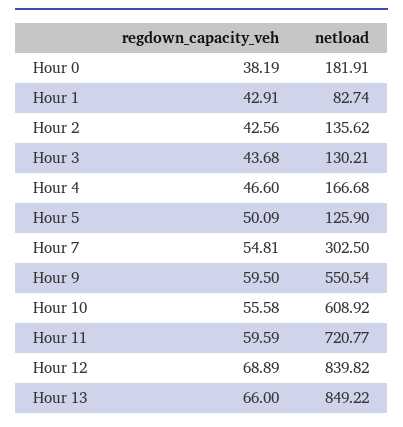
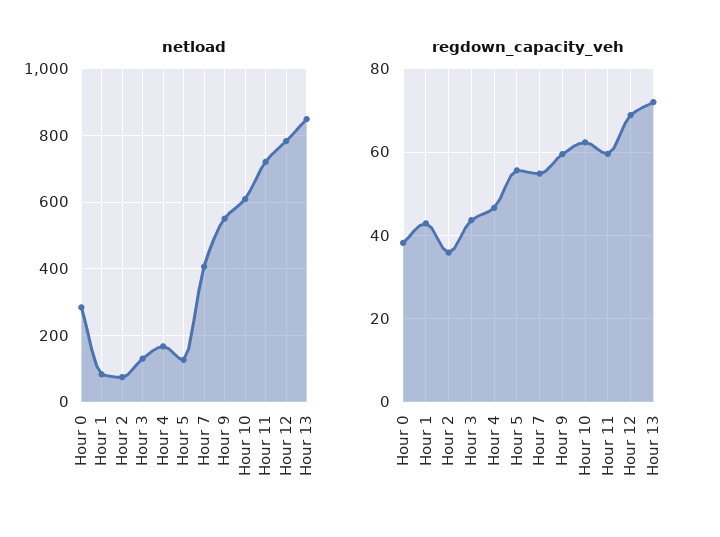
  {
    "regdown_capacity_veh": {
      "Hour 0": 38.19,
      "Hour 1": 42.91,
-     "Hour 2": 42.56,
+     "Hour 2": 36,
      "Hour 3": 43.68,
      "Hour 4": 46.6,
-     "Hour 5": 50.09,
+     "Hour 5": 56,
      "Hour 7": 54.81,
      "Hour 9": 59.5,
-     "Hour 10": 55.58,
+     "Hour 10": 62,
      "Hour 11": 59.59,
      "Hour 12": 68.89,
-     "Hour 13": 66
+     "Hour 13": 72
    },
    "netload": {
-     "Hour 0": 181.91,
+     "Hour 0": 280,
      "Hour 1": 82.74,
-     "Hour 2": 135.62,
+     "Hour 2": 80,
      "Hour 3": 130.21,
      "Hour 4": 166.68,
      "Hour 5": 125.9,
-     "Hour 7": 302.5,
+     "Hour 7": 400,
      "Hour 9": 550.54,
      "Hour 10": 608.92,
      "Hour 11": 720.77,
-     "Hour 12": 839.82,
+     "Hour 12": 780,
      "Hour 13": 849.22
    }
  }

